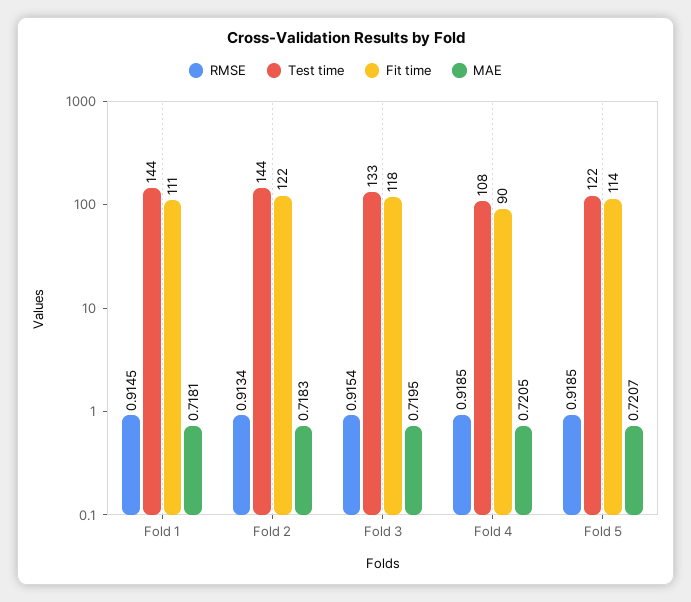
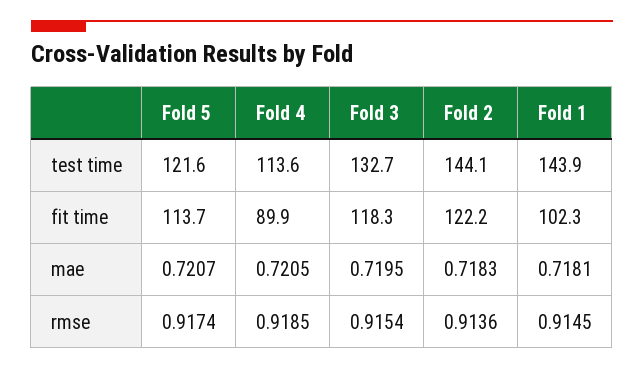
  {
    "RMSE": {
      "Fold 1": 0.9145,
-     "Fold 2": 0.9134,
+     "Fold 2": 0.9136,
      "Fold 3": 0.9154,
      "Fold 4": 0.9185,
-     "Fold 5": 0.9185
+     "Fold 5": 0.9174
    },
    "Test time": {
      "Fold 1": 143.9,
      "Fold 2": 144.1,
      "Fold 3": 132.7,
-     "Fold 4": 108,
+     "Fold 4": 113.6,
      "Fold 5": 121.6
    },
    "Fit time": {
-     "Fold 1": 111,
+     "Fold 1": 102.3,
      "Fold 2": 122.2,
      "Fold 3": 118.3,
      "Fold 4": 89.9,
      "Fold 5": 113.7
    },
    "MAE": {
      "Fold 1": 0.7181,
      "Fold 2": 0.7183,
      "Fold 3": 0.7195,
      "Fold 4": 0.7205,
      "Fold 5": 0.7207
    }
  }

